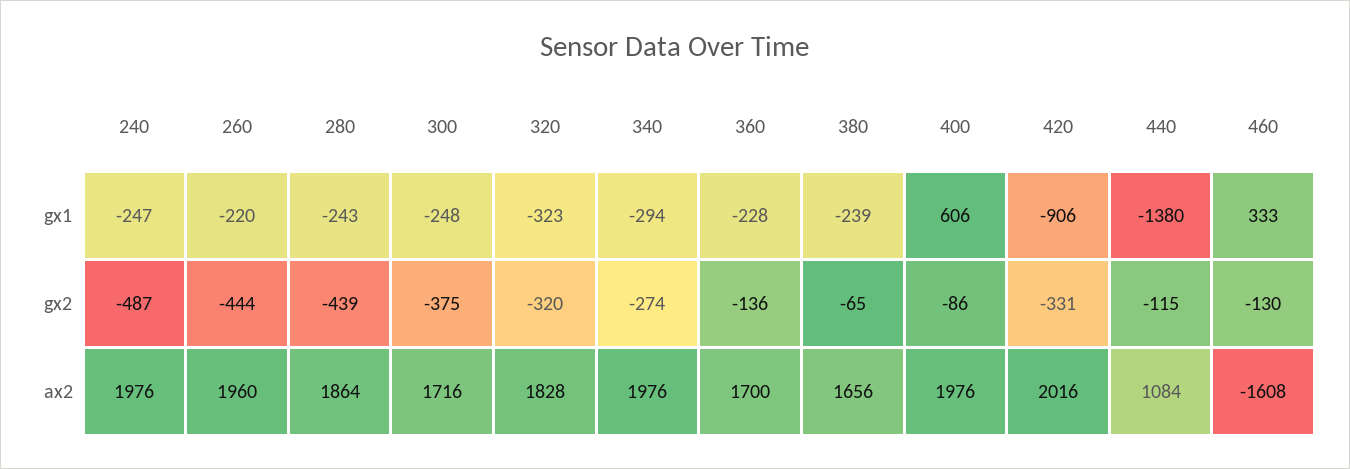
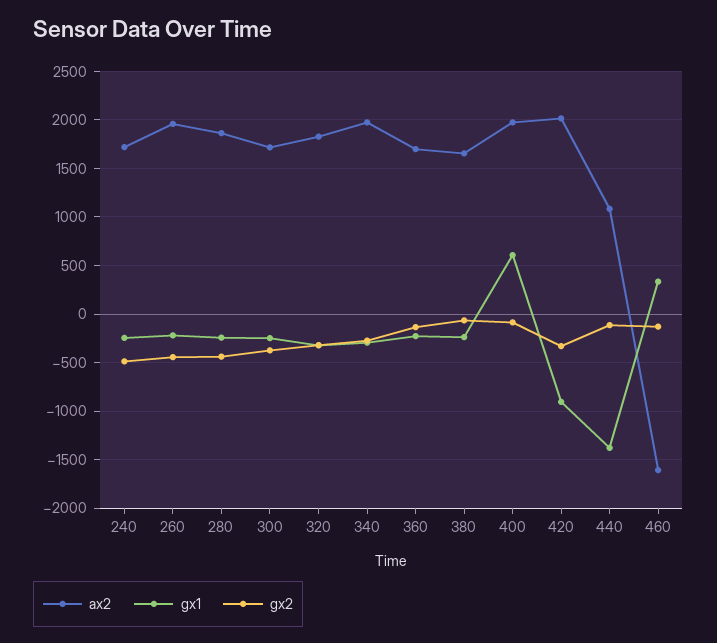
  {
    "gx1": {
      "240": -247,
      "260": -220,
      "280": -243,
      "300": -248,
      "320": -323,
      "340": -294,
      "360": -228,
      "380": -239,
      "400": 606,
      "420": -906,
      "440": -1380,
      "460": 333
    },
    "gx2": {
      "240": -487,
      "260": -444,
      "280": -439,
      "300": -375,
      "320": -320,
      "340": -274,
      "360": -136,
      "380": -65,
      "400": -86,
      "420": -331,
      "440": -115,
      "460": -130
    },
    "ax2": {
-     "240": 1976,
+     "240": 1700,
      "260": 1960,
      "280": 1864,
      "300": 1716,
      "320": 1828,
      "340": 1976,
      "360": 1700,
      "380": 1656,
      "400": 1976,
      "420": 2016,
      "440": 1084,
      "460": -1608
    }
  }

